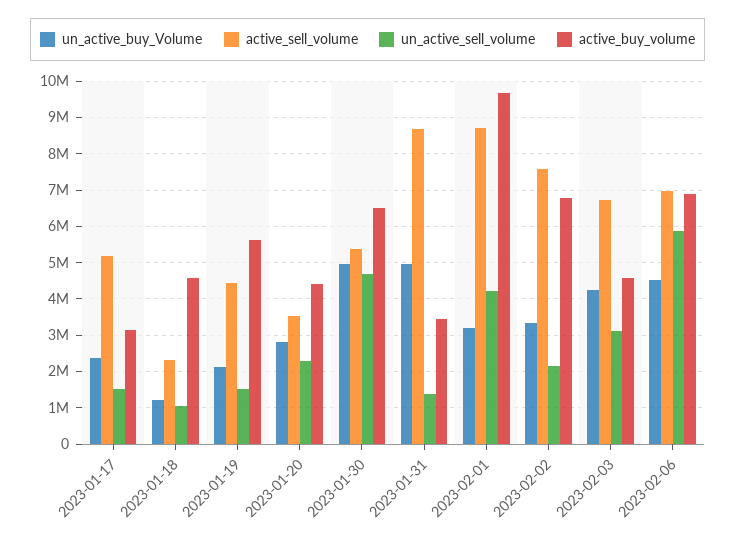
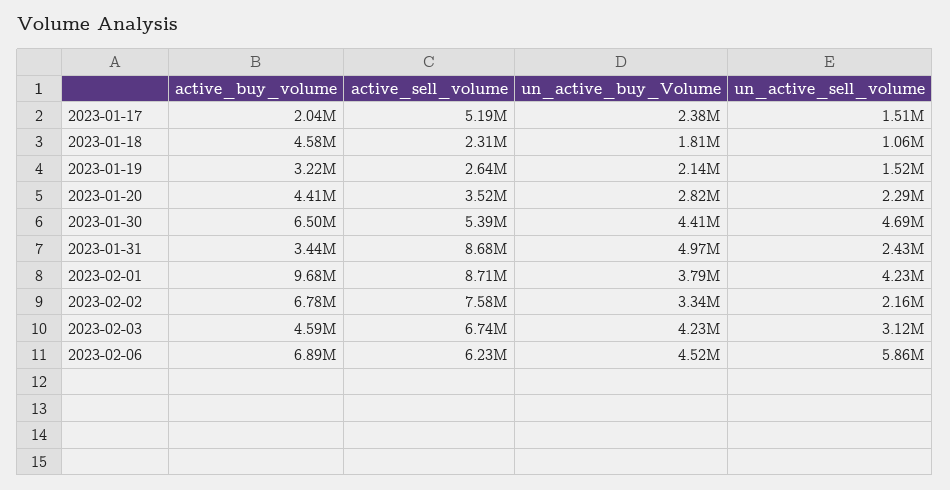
  {
    "un_active_buy_Volume": {
      "2023-01-17": 2380000,
-     "2023-01-18": 1200000,
+     "2023-01-18": 1810000,
      "2023-01-19": 2140000,
      "2023-01-20": 2820000,
-     "2023-01-30": 5000000,
+     "2023-01-30": 4410000,
      "2023-01-31": 4970000,
-     "2023-02-01": 3200000,
+     "2023-02-01": 3790000,
      "2023-02-02": 3340000,
      "2023-02-03": 4230000,
      "2023-02-06": 4520000
    },
    "active_sell_volume": {
      "2023-01-17": 5190000,
      "2023-01-18": 2310000,
-     "2023-01-19": 4400000,
+     "2023-01-19": 2640000,
      "2023-01-20": 3520000,
      "2023-01-30": 5390000,
      "2023-01-31": 8680000,
      "2023-02-01": 8710000,
      "2023-02-02": 7580000,
      "2023-02-03": 6740000,
-     "2023-02-06": 7000000
+     "2023-02-06": 6230000
    },
    "un_active_sell_volume": {
      "2023-01-17": 1510000,
      "2023-01-18": 1060000,
      "2023-01-19": 1520000,
      "2023-01-20": 2290000,
      "2023-01-30": 4690000,
-     "2023-01-31": 1400000,
+     "2023-01-31": 2430000,
      "2023-02-01": 4230000,
      "2023-02-02": 2160000,
      "2023-02-03": 3120000,
      "2023-02-06": 5860000
    },
    "active_buy_volume": {
-     "2023-01-17": 3200000,
+     "2023-01-17": 2040000,
      "2023-01-18": 4580000,
-     "2023-01-19": 5600000,
+     "2023-01-19": 3220000,
      "2023-01-20": 4410000,
      "2023-01-30": 6500000,
      "2023-01-31": 3440000,
      "2023-02-01": 9680000,
      "2023-02-02": 6780000,
      "2023-02-03": 4590000,
      "2023-02-06": 6890000
    }
  }

